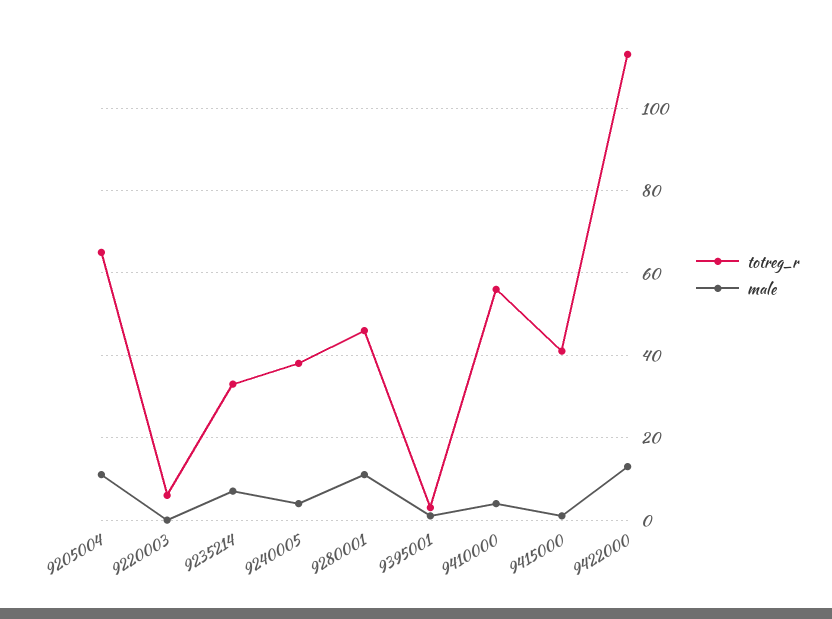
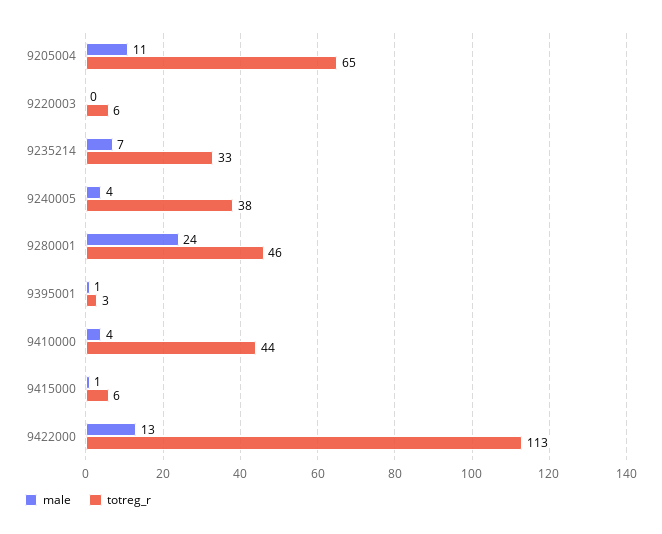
  {
    "totreg_r": {
      "9205004": 65,
      "9220003": 6,
      "9235214": 33,
      "9240005": 38,
      "9280001": 46,
      "9395001": 3,
-     "9410000": 55,
+     "9410000": 44,
-     "9415000": 40,
+     "9415000": 6,
      "9422000": 113
    },
    "male": {
      "9205004": 11,
      "9220003": 0,
      "9235214": 7,
      "9240005": 4,
-     "9280001": 10,
+     "9280001": 24,
      "9395001": 1,
      "9410000": 4,
      "9415000": 1,
      "9422000": 13
    }
  }

